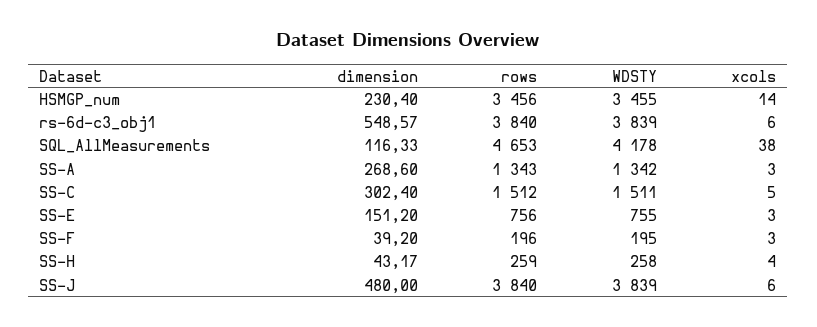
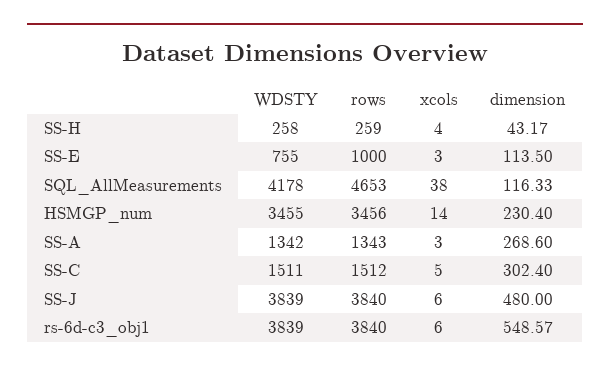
  {
    "dimension": {
      "HSMGP_num": 230.4,
      "rs-6d-c3_obj1": 548.57,
      "SQL_AllMeasurements": 116.33,
      "SS-A": 268.6,
      "SS-C": 302.4,
-     "SS-E": 151.2,
+     "SS-E": 113.5,
-     "SS-F": 39.2,
      "SS-H": 43.17,
      "SS-J": 480
    },
    "rows": {
      "HSMGP_num": 3456,
      "rs-6d-c3_obj1": 3840,
      "SQL_AllMeasurements": 4653,
      "SS-A": 1343,
      "SS-C": 1512,
-     "SS-E": 756,
+     "SS-E": 1000,
-     "SS-F": 196,
      "SS-H": 259,
      "SS-J": 3840
    },
    "WDSTY": {
      "HSMGP_num": 3455,
      "rs-6d-c3_obj1": 3839,
      "SQL_AllMeasurements": 4178,
      "SS-A": 1342,
      "SS-C": 1511,
      "SS-E": 755,
-     "SS-F": 195,
      "SS-H": 258,
      "SS-J": 3839
    },
    "xcols": {
      "HSMGP_num": 14,
      "rs-6d-c3_obj1": 6,
      "SQL_AllMeasurements": 38,
      "SS-A": 3,
      "SS-C": 5,
      "SS-E": 3,
-     "SS-F": 3,
      "SS-H": 4,
      "SS-J": 6
    }
  }

